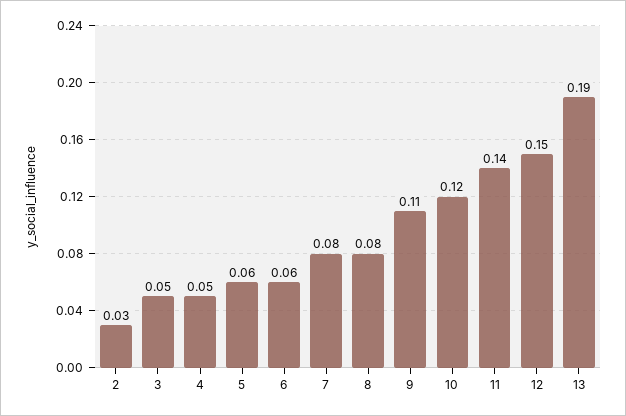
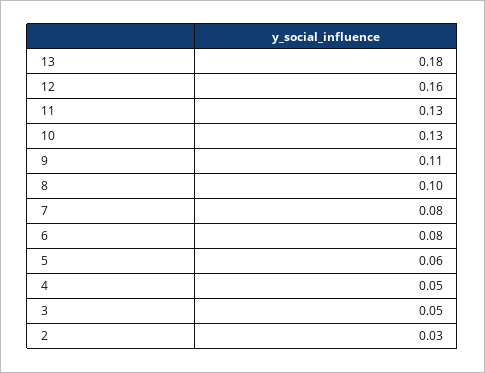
  {
    "2": 0.03,
    "3": 0.05,
    "4": 0.05,
    "5": 0.06,
-   "6": 0.06,
+   "6": 0.08,
    "7": 0.08,
-   "8": 0.08,
+   "8": 0.1,
    "9": 0.11,
-   "10": 0.12,
+   "10": 0.13,
-   "11": 0.14,
+   "11": 0.13,
-   "12": 0.15,
+   "12": 0.16,
-   "13": 0.19
+   "13": 0.18
  }

